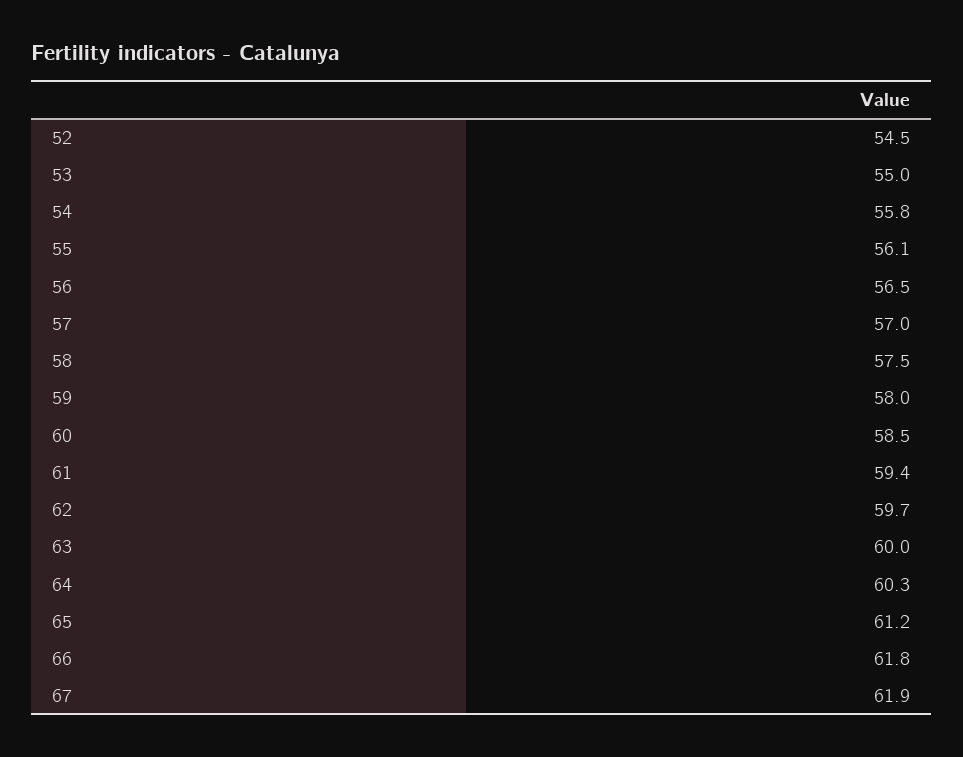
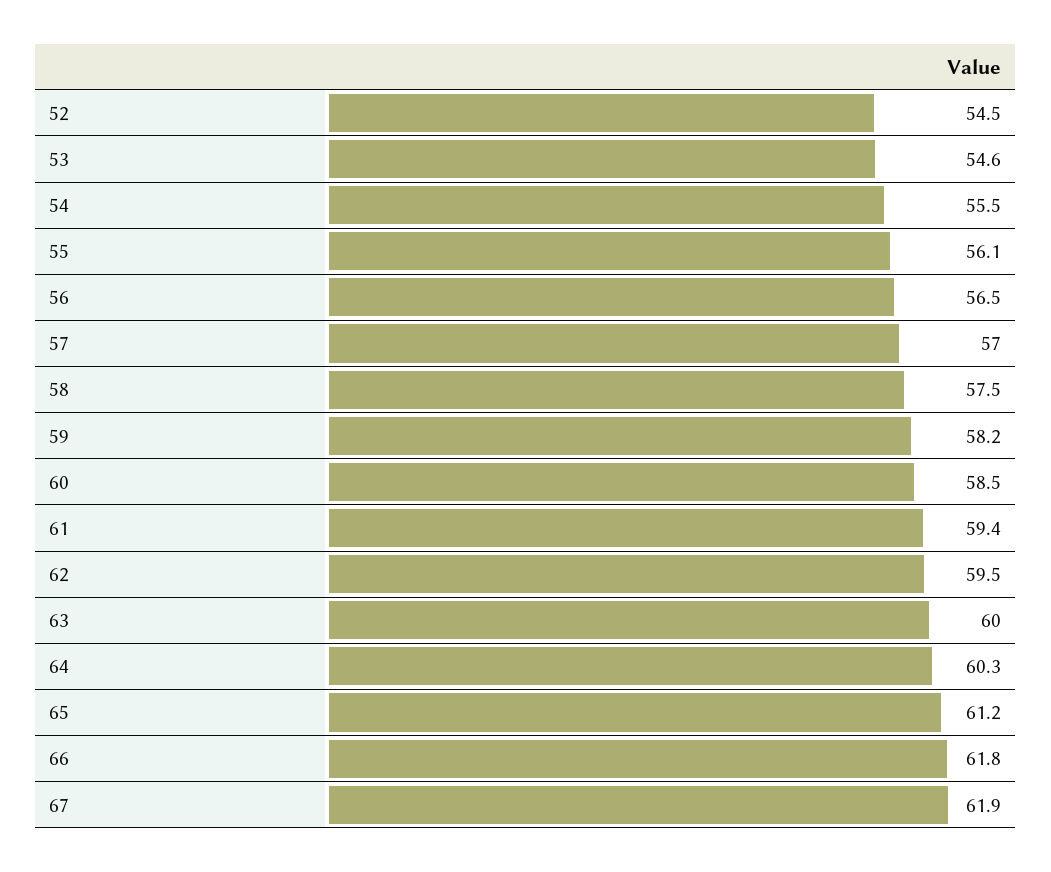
  {
    "52": 54.5,
-   "53": 55,
+   "53": 54.6,
-   "54": 55.8,
+   "54": 55.5,
    "55": 56.1,
    "56": 56.5,
    "57": 57,
    "58": 57.5,
-   "59": 58,
+   "59": 58.2,
    "60": 58.5,
    "61": 59.4,
-   "62": 59.7,
+   "62": 59.5,
    "63": 60,
    "64": 60.3,
    "65": 61.2,
    "66": 61.8,
    "67": 61.9
  }

